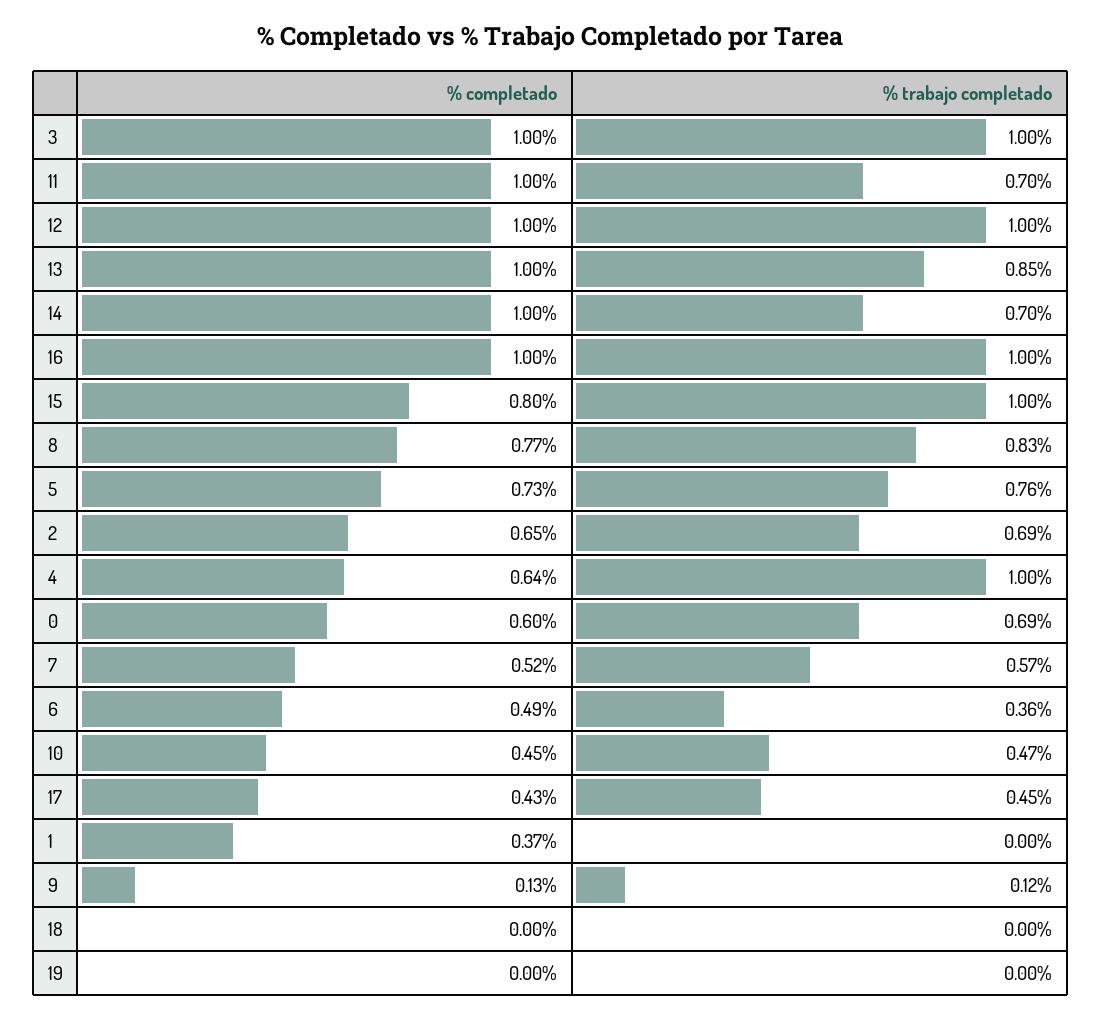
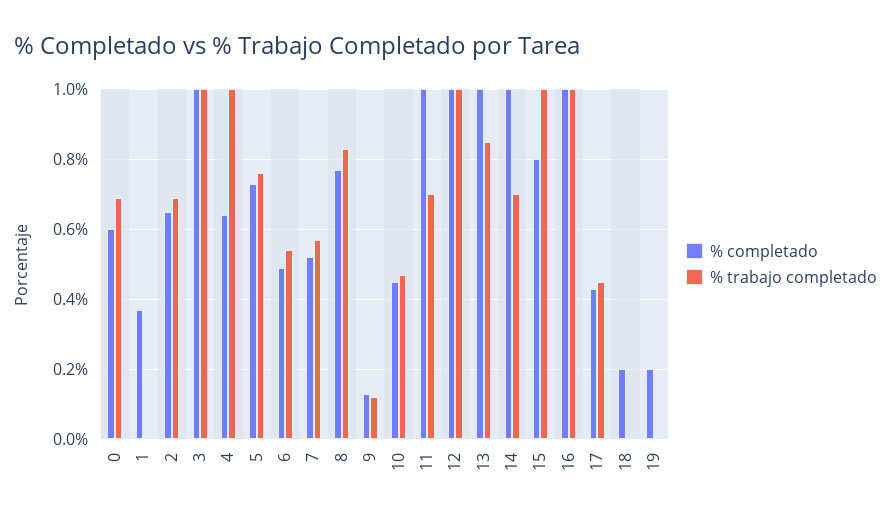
  {
    "% completado": {
      "3": 1,
      "11": 1,
      "12": 1,
      "13": 1,
      "14": 1,
      "16": 1,
      "15": 0.8,
      "8": 0.77,
      "5": 0.73,
      "2": 0.65,
      "4": 0.64,
      "0": 0.6,
      "7": 0.52,
      "6": 0.49,
      "10": 0.45,
      "17": 0.43,
      "1": 0.37,
      "9": 0.13,
-     "18": 0,
+     "18": 0.2,
-     "19": 0
+     "19": 0.2
    },
    "% trabajo completado": {
      "3": 1,
      "11": 0.7,
      "12": 1,
      "13": 0.85,
      "14": 0.7,
      "16": 1,
      "15": 1,
      "8": 0.83,
      "5": 0.76,
      "2": 0.69,
      "4": 1,
      "0": 0.69,
      "7": 0.57,
-     "6": 0.36,
+     "6": 0.55,
      "10": 0.47,
      "17": 0.45,
      "1": 0,
      "9": 0.12,
      "18": 0,
      "19": 0
    }
  }

